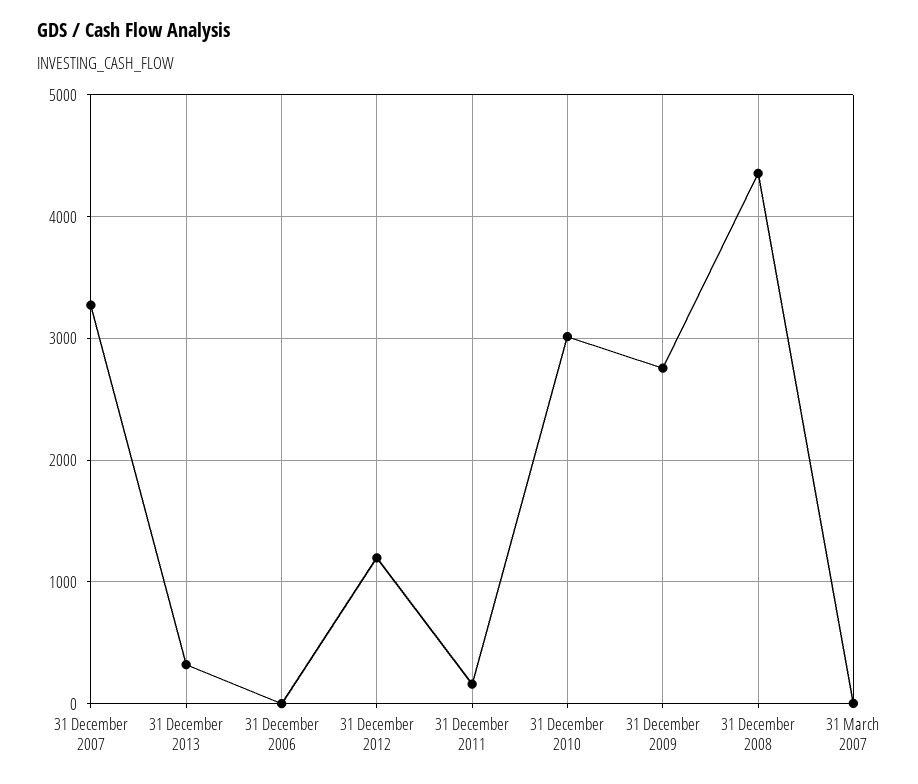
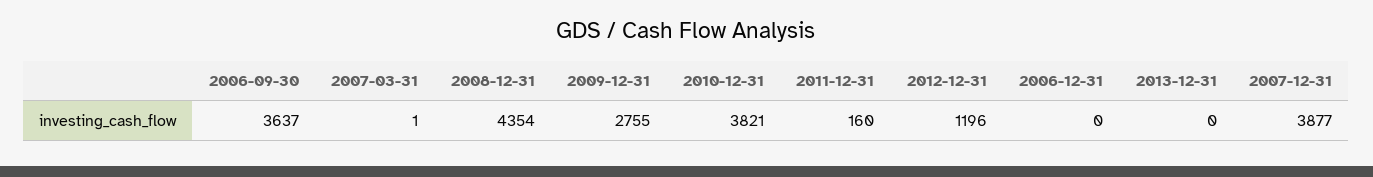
  {
-   "31 December 2007": 3300,
+   "31 December 2007": 3877,
-   "31 December 2013": 300,
+   "31 December 2013": 0,
    "31 December 2006": 0,
    "31 December 2012": 1196,
    "31 December 2011": 160,
-   "31 December 2010": 3000,
+   "31 December 2010": 3821,
    "31 December 2009": 2755,
    "31 December 2008": 4354,
-   "31 March 2007": 1
+   "31 March 2007": 1,
+   "2006-09-30": 3637
  }

